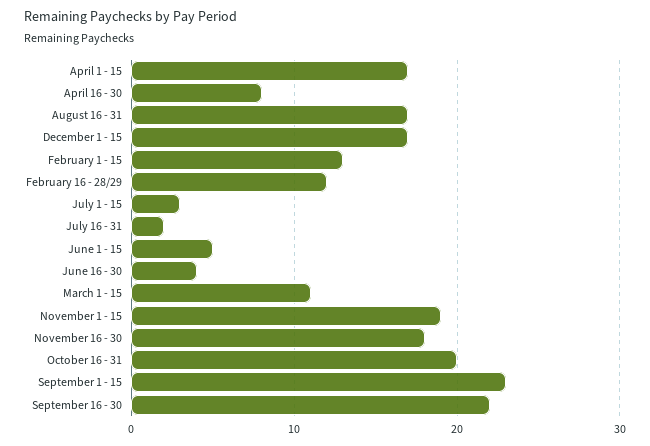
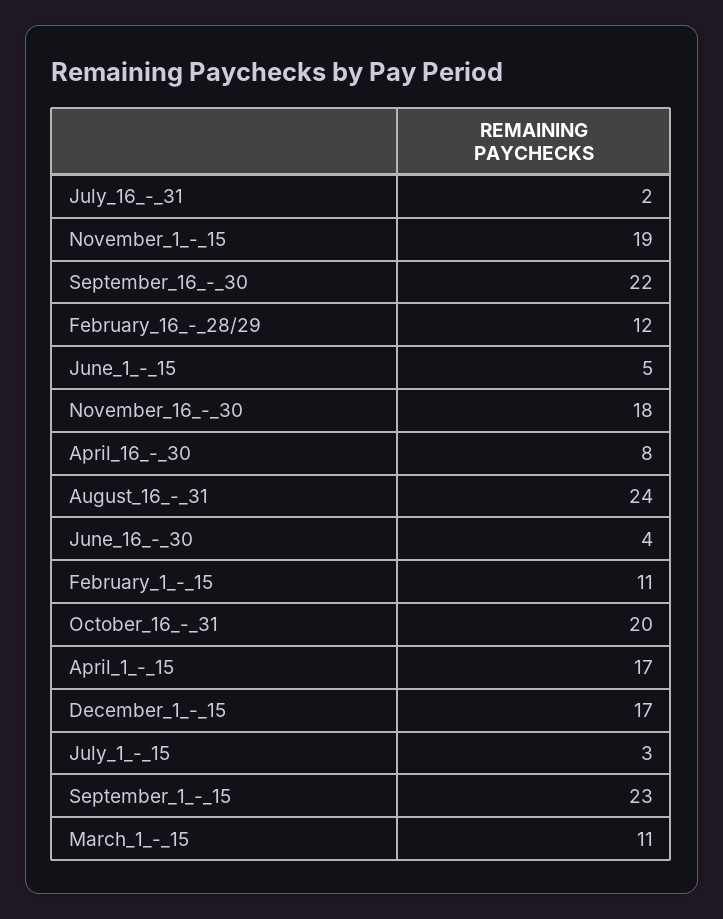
  {
    "April 1 - 15": 17,
    "April 16 - 30": 8,
-   "August 16 - 31": 17,
+   "August 16 - 31": 24,
    "December 1 - 15": 17,
-   "February 1 - 15": 13,
+   "February 1 - 15": 11,
    "February 16 - 28/29": 12,
    "July 1 - 15": 3,
    "July 16 - 31": 2,
    "June 1 - 15": 5,
    "June 16 - 30": 4,
    "March 1 - 15": 11,
    "November 1 - 15": 19,
    "November 16 - 30": 18,
    "October 16 - 31": 20,
    "September 1 - 15": 23,
    "September 16 - 30": 22
  }

